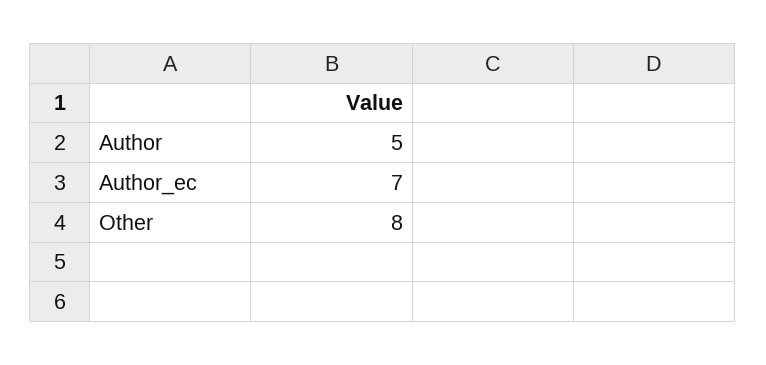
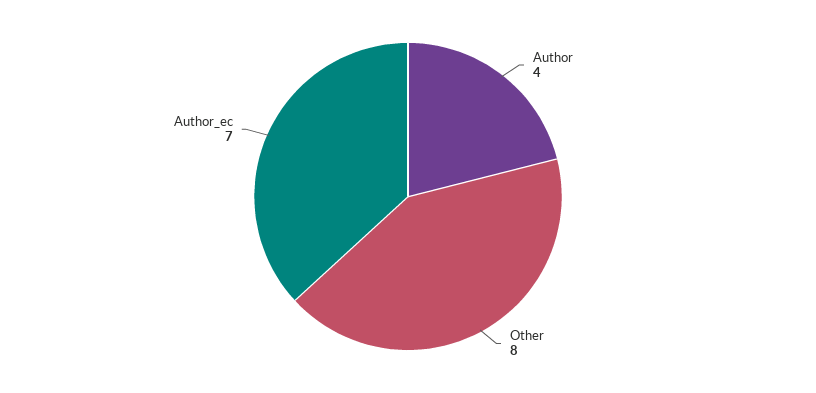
  {
-   "Author": 5,
+   "Author": 4,
    "Author_ec": 7,
    "Other": 8
  }

